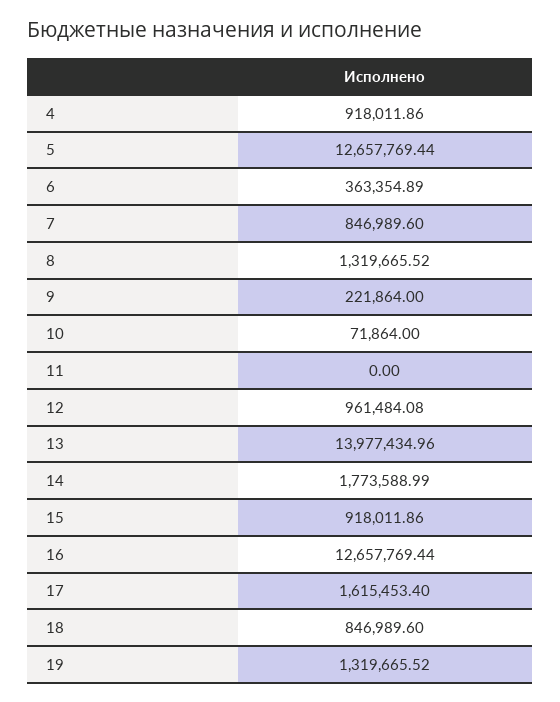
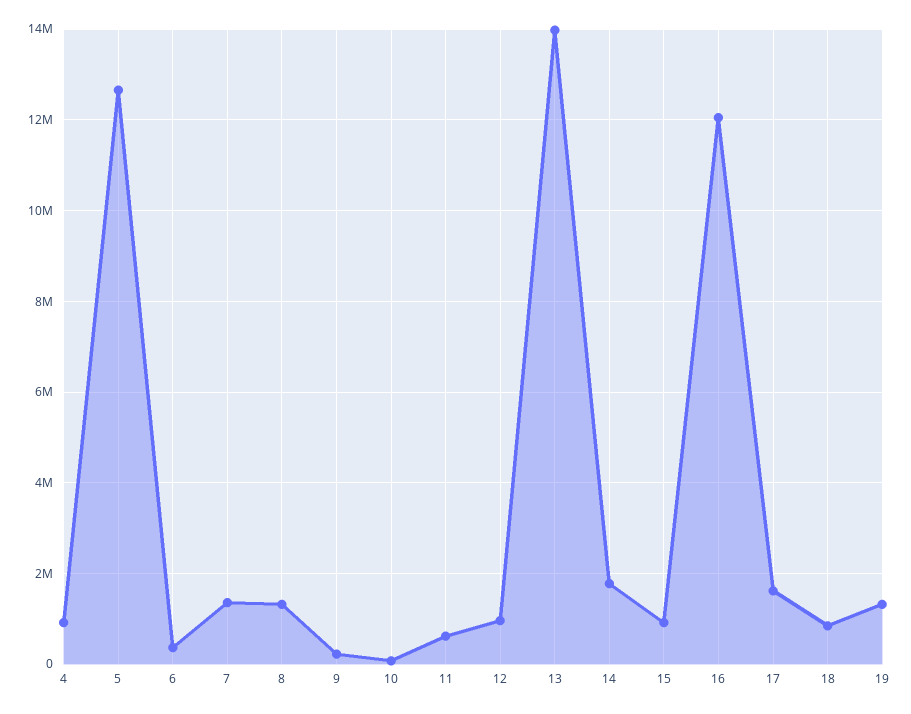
  {
    "4": 918011.86,
    "5": 12657769.44,
    "6": 363354.89,
-   "7": 846989.6,
+   "7": 1400000,
    "8": 1319665.52,
    "9": 221864,
    "10": 71864,
-   "11": 0,
+   "11": 600000,
    "12": 961484.08,
    "13": 13977434.96,
    "14": 1773588.99,
    "15": 918011.86,
-   "16": 12657769.44,
+   "16": 12000000,
    "17": 1615453.4,
    "18": 846989.6,
    "19": 1319665.52
  }

